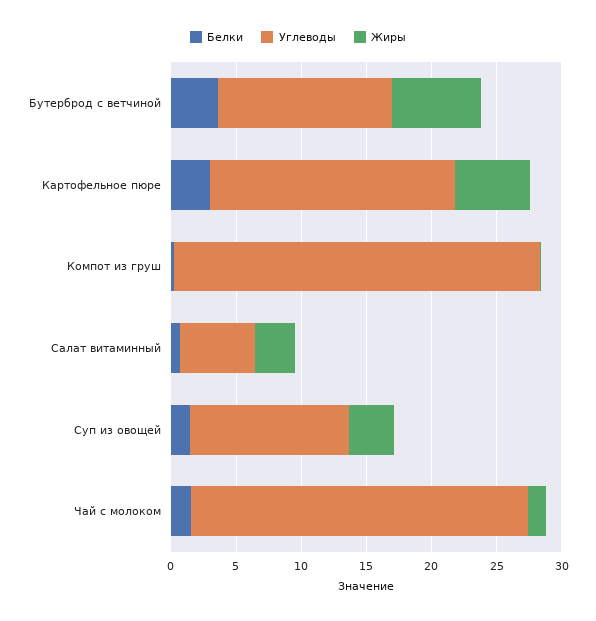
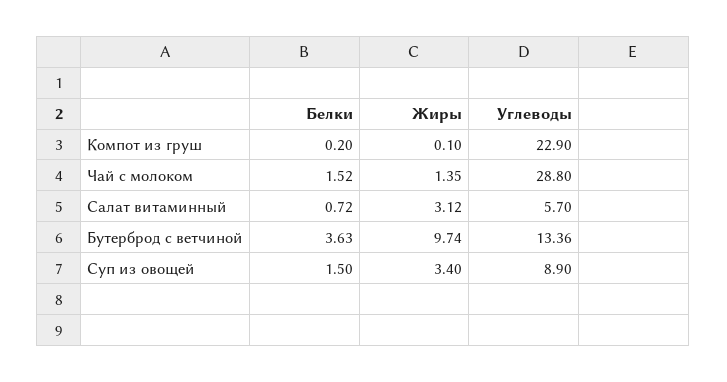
  {
    "Белки": {
      "Бутерброд с ветчиной": 3.63,
-     "Картофельное пюре": 3,
      "Компот из груш": 0.2,
      "Салат витаминный": 0.72,
      "Суп из овощей": 1.5,
      "Чай с молоком": 1.52
    },
    "Углеводы": {
      "Бутерброд с ветчиной": 13.36,
-     "Картофельное пюре": 19,
-     "Компот из груш": 28,
+     "Компот из груш": 22.9,
      "Салат витаминный": 5.7,
-     "Суп из овощей": 12,
+     "Суп из овощей": 8.9,
-     "Чай с молоком": 26
+     "Чай с молоком": 28.8
    },
    "Жиры": {
-     "Бутерброд с ветчиной": 7,
+     "Бутерброд с ветчиной": 9.74,
-     "Картофельное пюре": 6,
      "Компот из груш": 0.1,
      "Салат витаминный": 3.12,
      "Суп из овощей": 3.4,
      "Чай с молоком": 1.35
    }
  }

